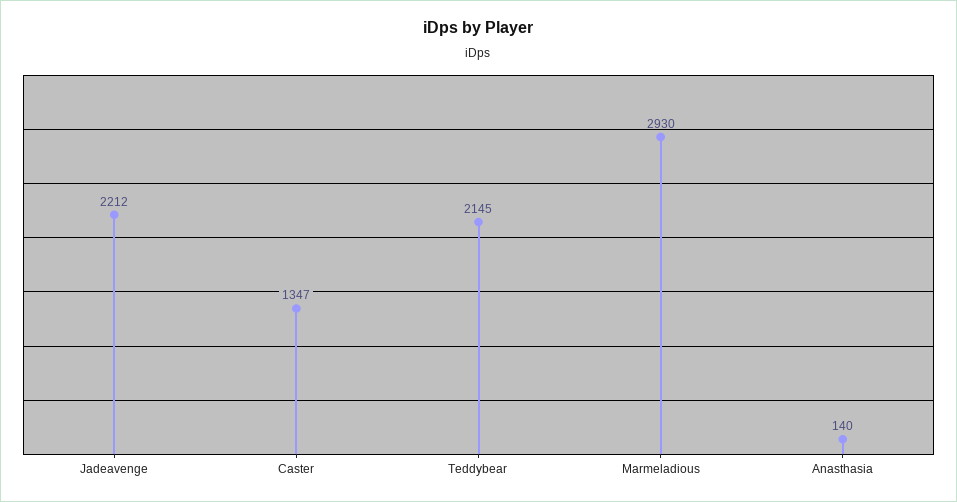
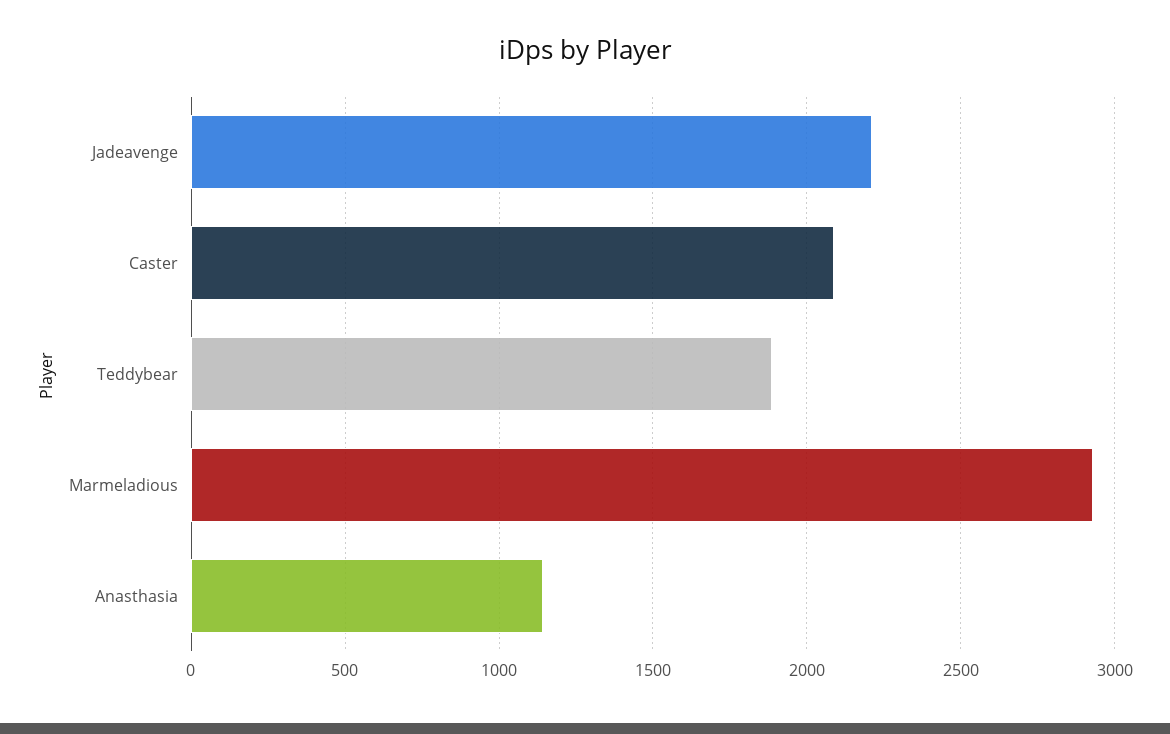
  {
    "Jadeavenge": 2212,
-   "Caster": 1347,
+   "Caster": 2100,
-   "Teddybear": 2145,
+   "Teddybear": 1900,
    "Marmeladious": 2930,
-   "Anasthasia": 140
+   "Anasthasia": 1150
  }

